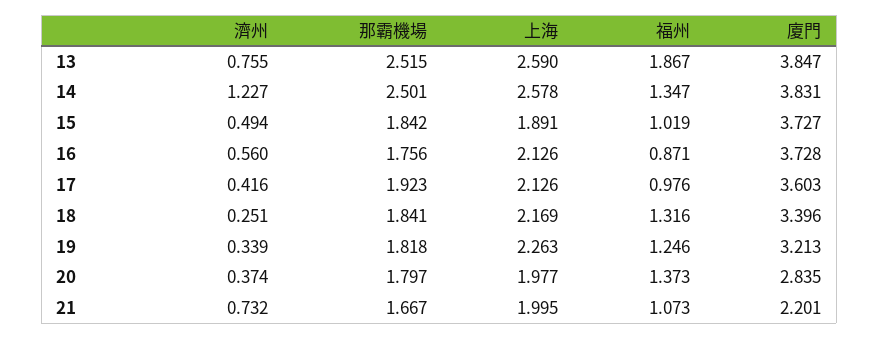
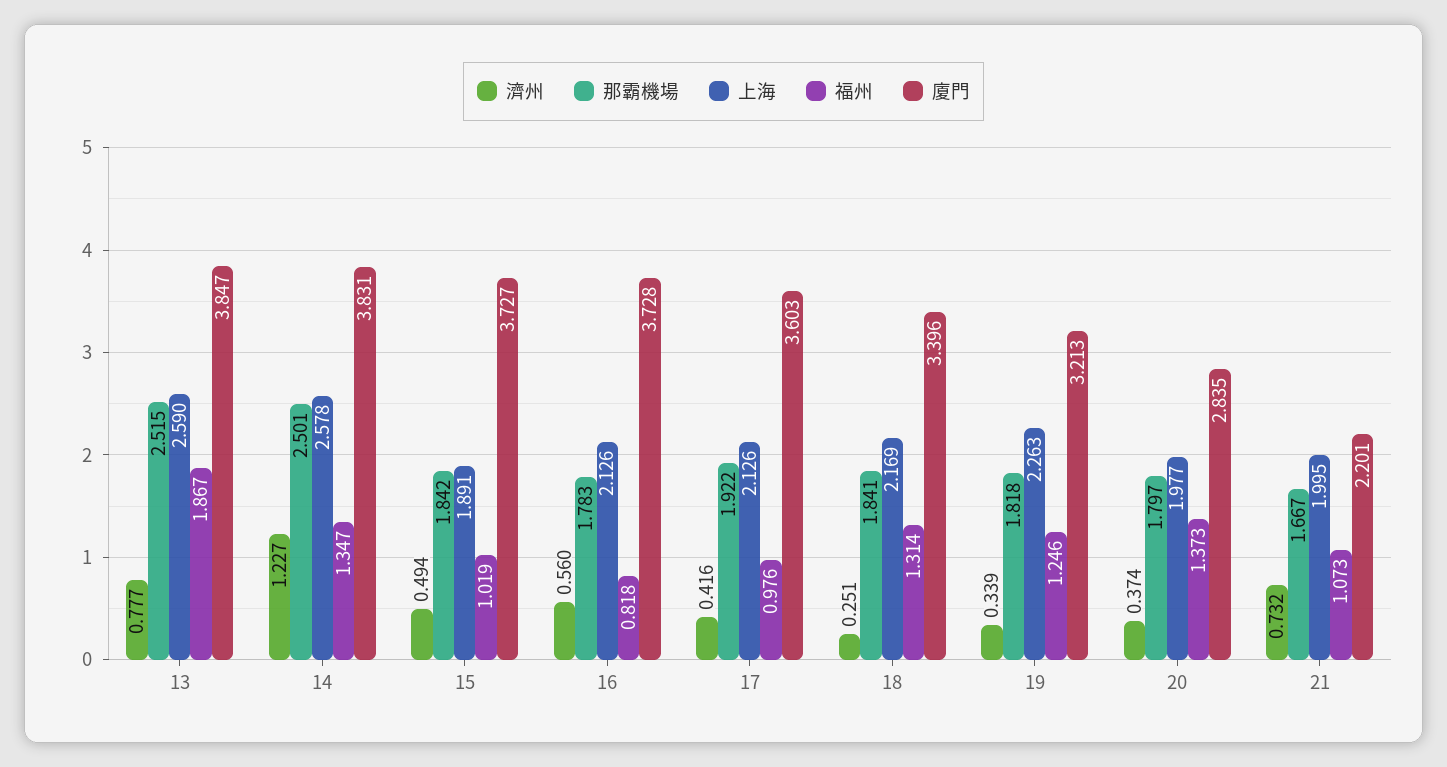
  {
    "濟州": {
-     "13": 0.755,
+     "13": 0.777,
      "14": 1.227,
      "15": 0.494,
      "16": 0.56,
      "17": 0.416,
      "18": 0.251,
      "19": 0.339,
      "20": 0.374,
      "21": 0.732
    },
    "那霸機場": {
      "13": 2.515,
      "14": 2.501,
      "15": 1.842,
-     "16": 1.756,
+     "16": 1.783,
-     "17": 1.923,
+     "17": 1.922,
      "18": 1.841,
      "19": 1.818,
      "20": 1.797,
      "21": 1.667
    },
    "上海": {
      "13": 2.59,
      "14": 2.578,
      "15": 1.891,
      "16": 2.126,
      "17": 2.126,
      "18": 2.169,
      "19": 2.263,
      "20": 1.977,
      "21": 1.995
    },
    "福州": {
      "13": 1.867,
      "14": 1.347,
      "15": 1.019,
-     "16": 0.871,
+     "16": 0.818,
      "17": 0.976,
-     "18": 1.316,
+     "18": 1.314,
      "19": 1.246,
      "20": 1.373,
      "21": 1.073
    },
    "廈門": {
      "13": 3.847,
      "14": 3.831,
      "15": 3.727,
      "16": 3.728,
      "17": 3.603,
      "18": 3.396,
      "19": 3.213,
      "20": 2.835,
      "21": 2.201
    }
  }

